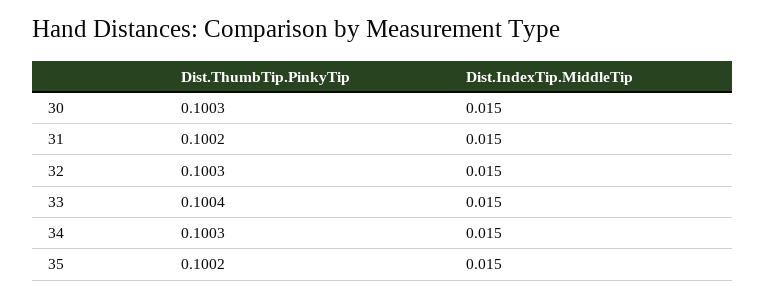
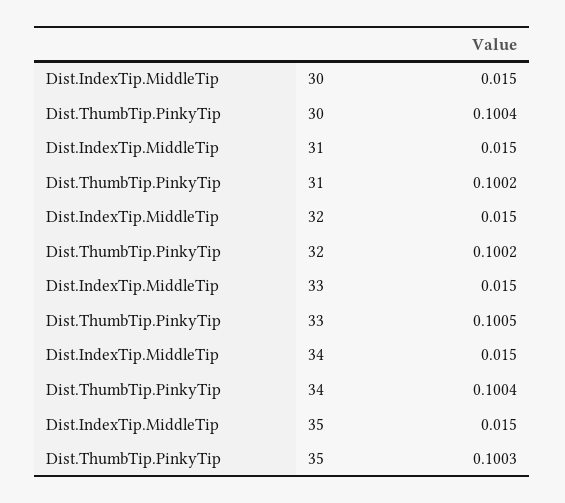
  {
    "Dist.ThumbTip.PinkyTip": {
-     "30": 0.1003,
+     "30": 0.1004,
      "31": 0.1002,
-     "32": 0.1003,
+     "32": 0.1002,
-     "33": 0.1004,
+     "33": 0.1005,
-     "34": 0.1003,
+     "34": 0.1004,
-     "35": 0.1002
+     "35": 0.1003
    },
    "Dist.IndexTip.MiddleTip": {
      "30": 0.015,
      "31": 0.015,
      "32": 0.015,
      "33": 0.015,
      "34": 0.015,
      "35": 0.015
    }
  }

